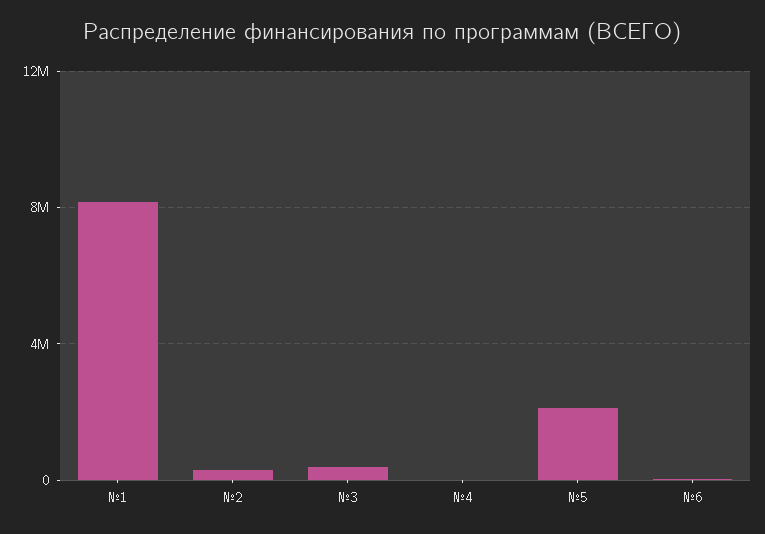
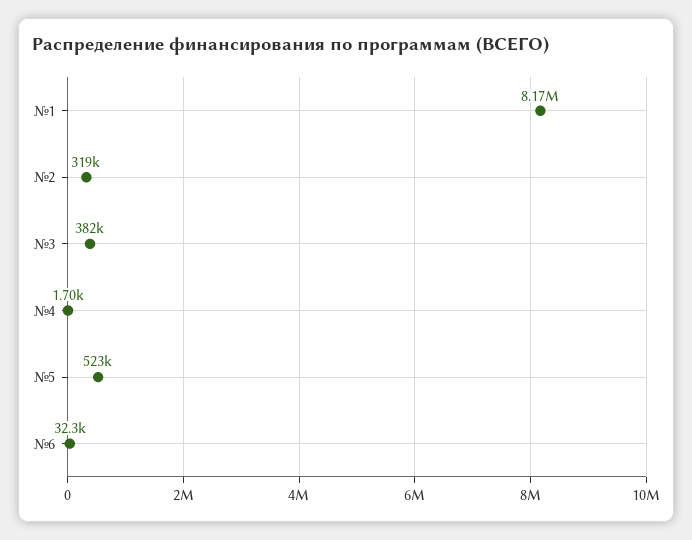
  {
    "№1": 8170000,
    "№2": 319000,
    "№3": 382000,
    "№4": 1700,
-   "№5": 2000000,
+   "№5": 523000,
    "№6": 32300
  }

